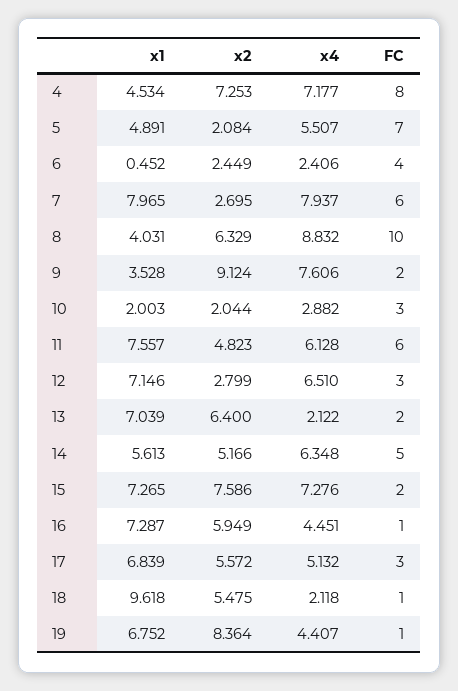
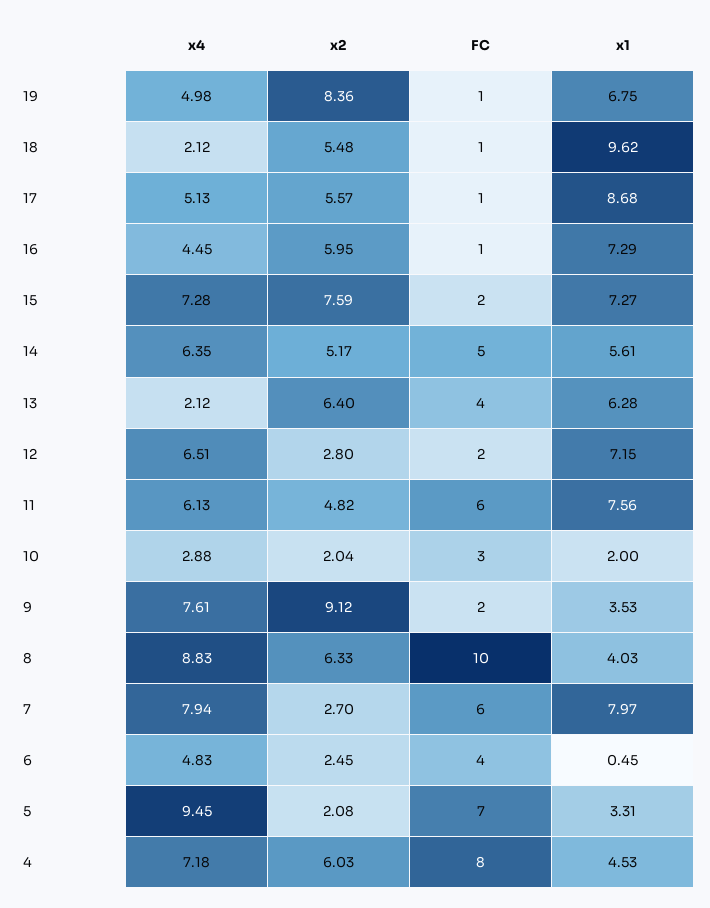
  {
    "x1": {
      "4": 4.534,
-     "5": 4.891,
+     "5": 3.31,
      "6": 0.452,
      "7": 7.965,
      "8": 4.031,
      "9": 3.528,
      "10": 2.003,
      "11": 7.557,
      "12": 7.146,
-     "13": 7.039,
+     "13": 6.28,
      "14": 5.613,
      "15": 7.265,
      "16": 7.287,
-     "17": 6.839,
+     "17": 8.68,
      "18": 9.618,
      "19": 6.752
    },
    "x2": {
-     "4": 7.253,
+     "4": 6.03,
      "5": 2.084,
      "6": 2.449,
      "7": 2.695,
      "8": 6.329,
      "9": 9.124,
      "10": 2.044,
      "11": 4.823,
      "12": 2.799,
      "13": 6.4,
      "14": 5.166,
      "15": 7.586,
      "16": 5.949,
      "17": 5.572,
      "18": 5.475,
      "19": 8.364
    },
    "x4": {
      "4": 7.177,
-     "5": 5.507,
+     "5": 9.45,
-     "6": 2.406,
+     "6": 4.83,
      "7": 7.937,
      "8": 8.832,
      "9": 7.606,
      "10": 2.882,
      "11": 6.128,
      "12": 6.51,
      "13": 2.122,
      "14": 6.348,
      "15": 7.276,
      "16": 4.451,
      "17": 5.132,
      "18": 2.118,
-     "19": 4.407
+     "19": 4.98
    },
    "FC": {
      "4": 8,
      "5": 7,
      "6": 4,
      "7": 6,
      "8": 10,
      "9": 2,
      "10": 3,
      "11": 6,
-     "12": 3,
+     "12": 2,
-     "13": 2,
+     "13": 4,
      "14": 5,
      "15": 2,
      "16": 1,
-     "17": 3,
+     "17": 1,
      "18": 1,
      "19": 1
    }
  }

